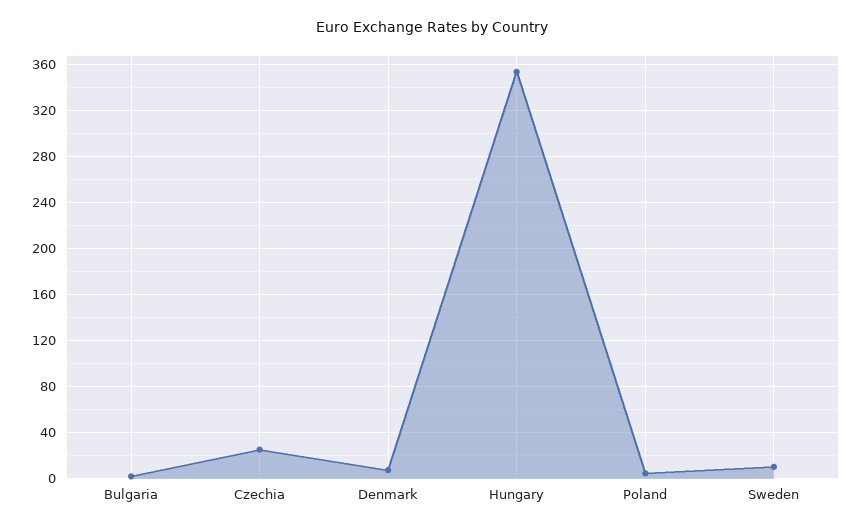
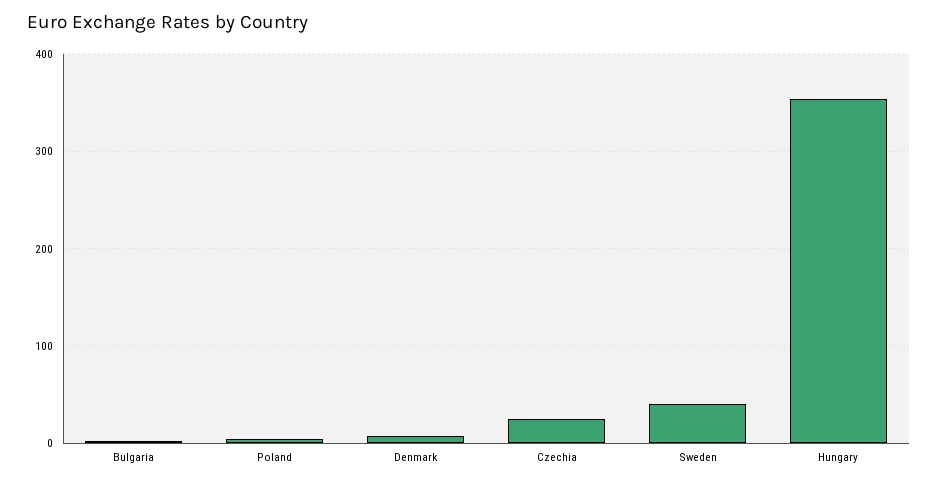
  {
    "Bulgaria": 0,
    "Czechia": 30,
    "Denmark": 10,
    "Hungary": 350,
    "Poland": 0,
-   "Sweden": 10
+   "Sweden": 40
  }

